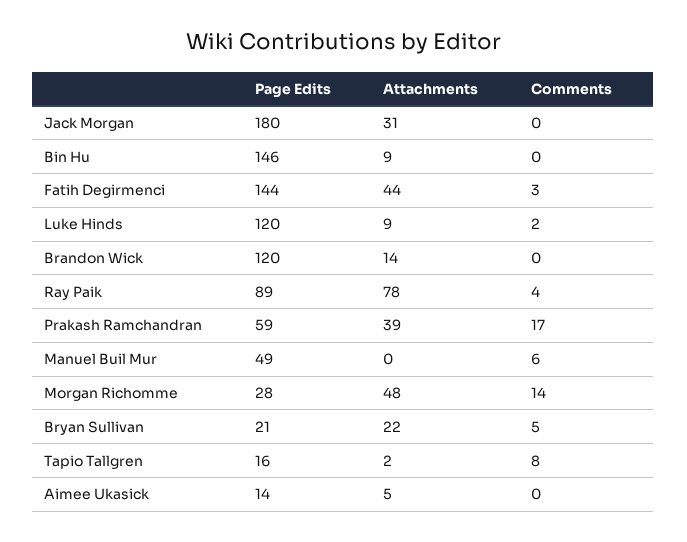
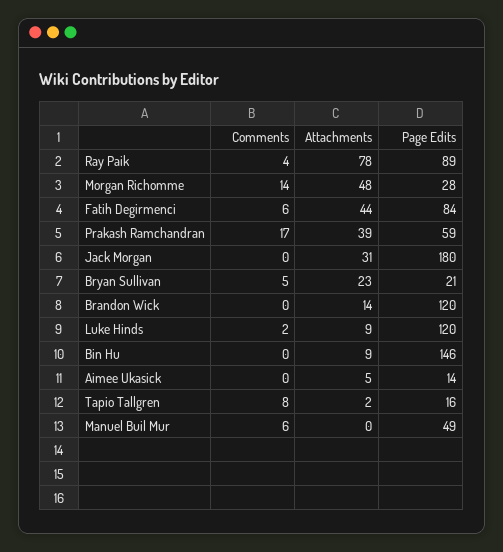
  {
    "Page Edits": {
      "Jack Morgan": 180,
      "Bin Hu": 146,
-     "Fatih Degirmenci": 144,
+     "Fatih Degirmenci": 84,
      "Luke Hinds": 120,
      "Brandon Wick": 120,
      "Ray Paik": 89,
      "Prakash Ramchandran": 59,
      "Manuel Buil Mur": 49,
      "Morgan Richomme": 28,
      "Bryan Sullivan": 21,
      "Tapio Tallgren": 16,
      "Aimee Ukasick": 14
    },
    "Attachments": {
      "Jack Morgan": 31,
      "Bin Hu": 9,
      "Fatih Degirmenci": 44,
      "Luke Hinds": 9,
      "Brandon Wick": 14,
      "Ray Paik": 78,
      "Prakash Ramchandran": 39,
      "Manuel Buil Mur": 0,
      "Morgan Richomme": 48,
-     "Bryan Sullivan": 22,
+     "Bryan Sullivan": 23,
      "Tapio Tallgren": 2,
      "Aimee Ukasick": 5
    },
    "Comments": {
      "Jack Morgan": 0,
      "Bin Hu": 0,
-     "Fatih Degirmenci": 3,
+     "Fatih Degirmenci": 6,
      "Luke Hinds": 2,
      "Brandon Wick": 0,
      "Ray Paik": 4,
      "Prakash Ramchandran": 17,
      "Manuel Buil Mur": 6,
      "Morgan Richomme": 14,
      "Bryan Sullivan": 5,
      "Tapio Tallgren": 8,
      "Aimee Ukasick": 0
    }
  }

